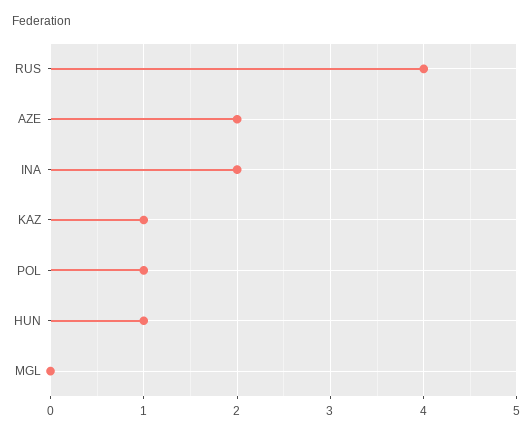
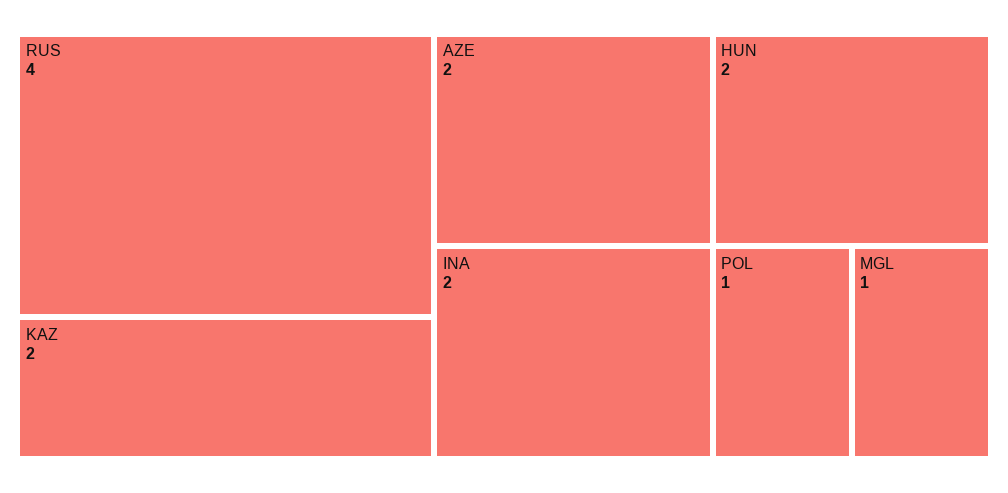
  {
    "RUS": 4,
    "AZE": 2,
    "INA": 2,
-   "KAZ": 1,
+   "KAZ": 2,
    "POL": 1,
-   "HUN": 1,
+   "HUN": 2,
-   "MGL": 0
+   "MGL": 1
  }

